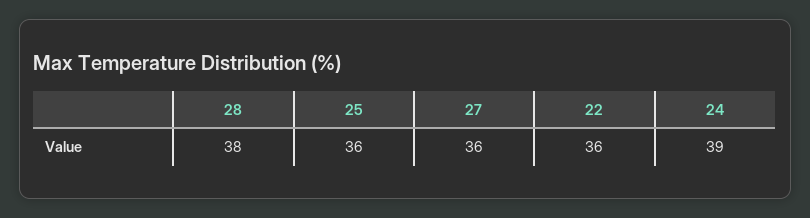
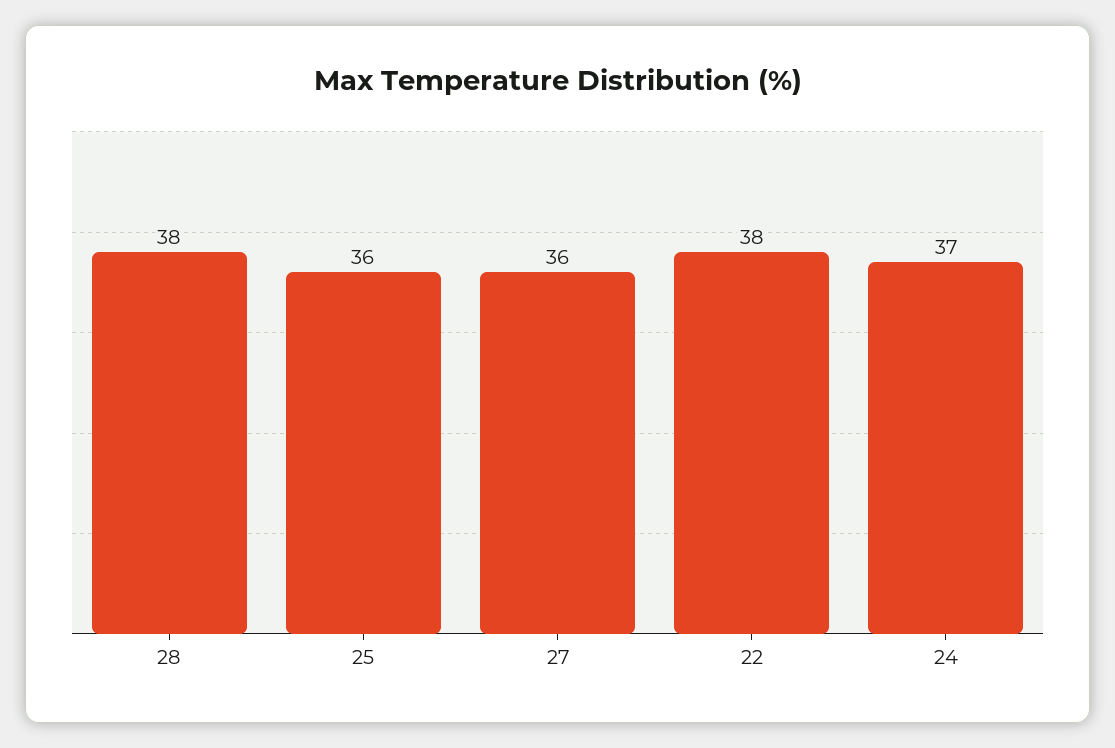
  {
    "28": 38,
    "25": 36,
    "27": 36,
-   "22": 36,
+   "22": 38,
-   "24": 39
+   "24": 37
  }

